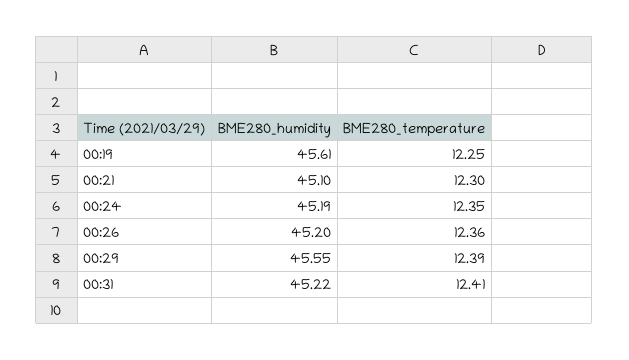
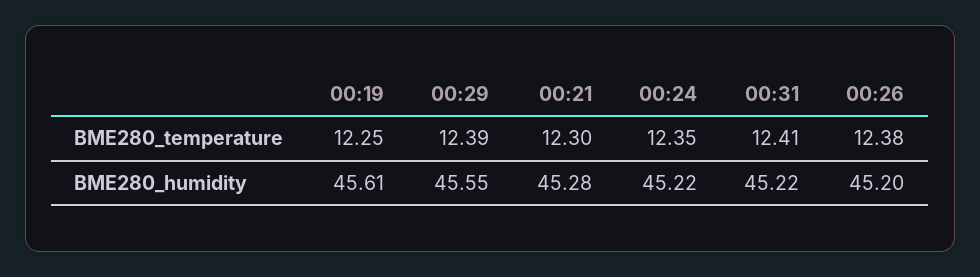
  {
    "BME280_humidity": {
      "00:19": 45.61,
-     "00:21": 45.1,
+     "00:21": 45.28,
-     "00:24": 45.19,
+     "00:24": 45.22,
      "00:26": 45.2,
      "00:29": 45.55,
      "00:31": 45.22
    },
    "BME280_temperature": {
      "00:19": 12.25,
      "00:21": 12.3,
      "00:24": 12.35,
-     "00:26": 12.36,
+     "00:26": 12.38,
      "00:29": 12.39,
      "00:31": 12.41
    }
  }

